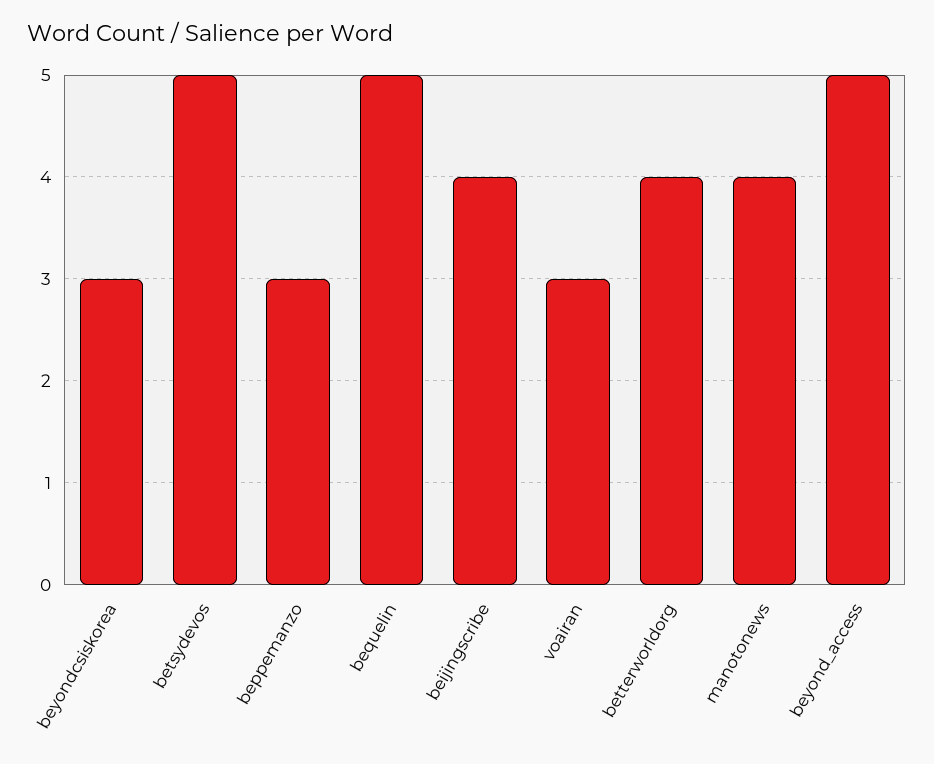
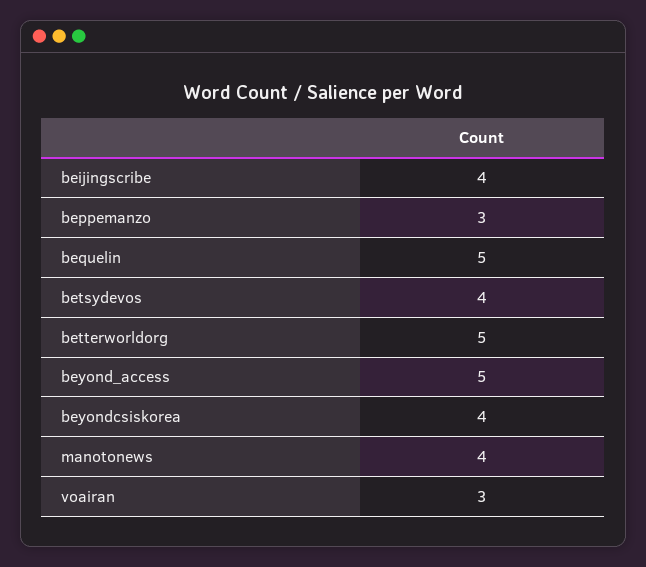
  {
-   "beyondcsiskorea": 3,
+   "beyondcsiskorea": 4,
-   "betsydevos": 5,
+   "betsydevos": 4,
    "beppemanzo": 3,
    "bequelin": 5,
    "beijingscribe": 4,
    "voairan": 3,
-   "betterworldorg": 4,
+   "betterworldorg": 5,
    "manotonews": 4,
    "beyond_access": 5
  }

